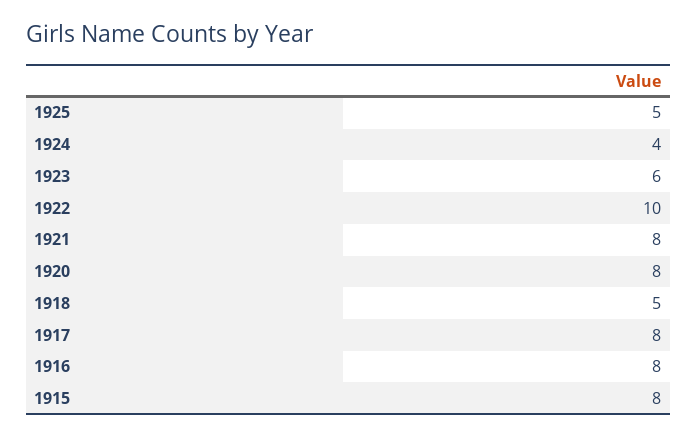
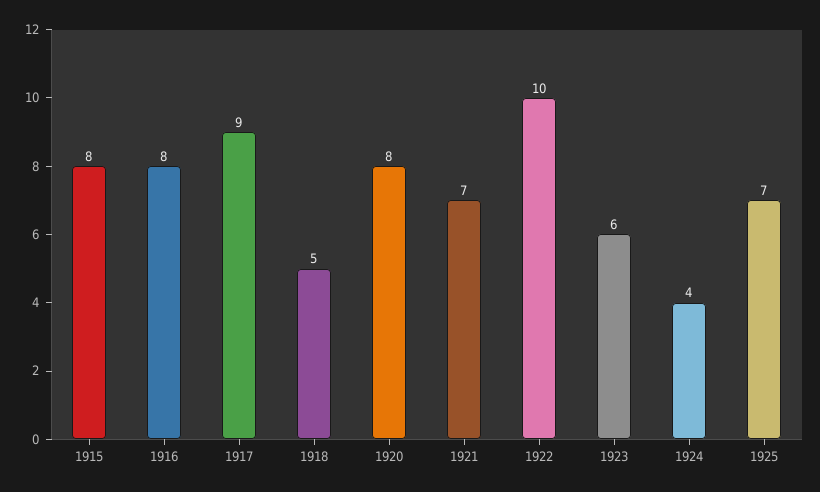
  {
-   "1925": 5,
+   "1925": 7,
    "1924": 4,
    "1923": 6,
    "1922": 10,
-   "1921": 8,
+   "1921": 7,
    "1920": 8,
    "1918": 5,
-   "1917": 8,
+   "1917": 9,
    "1916": 8,
    "1915": 8
  }

